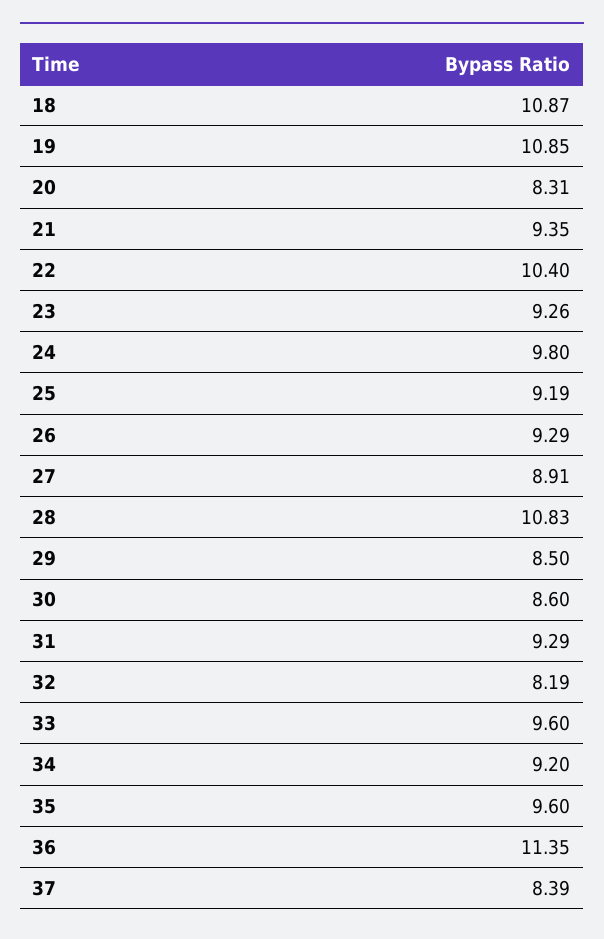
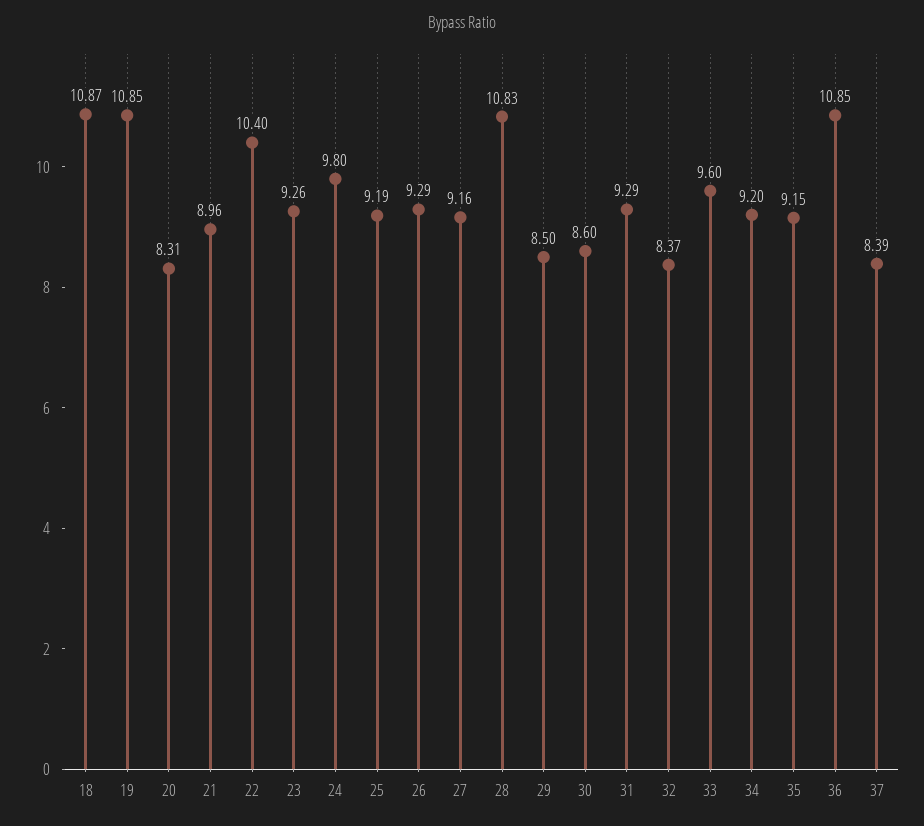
  {
    "18": 10.87,
    "19": 10.85,
    "20": 8.31,
-   "21": 9.35,
+   "21": 8.96,
    "22": 10.4,
    "23": 9.26,
    "24": 9.8,
    "25": 9.19,
    "26": 9.29,
-   "27": 8.91,
+   "27": 9.16,
    "28": 10.83,
    "29": 8.5,
    "30": 8.6,
    "31": 9.29,
-   "32": 8.19,
+   "32": 8.37,
    "33": 9.6,
    "34": 9.2,
-   "35": 9.6,
+   "35": 9.15,
-   "36": 11.35,
+   "36": 10.85,
    "37": 8.39
  }

